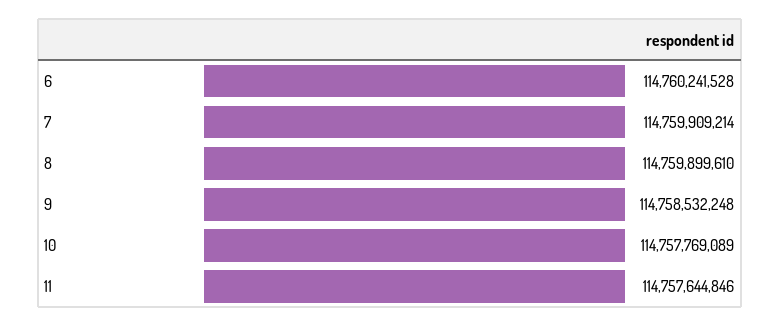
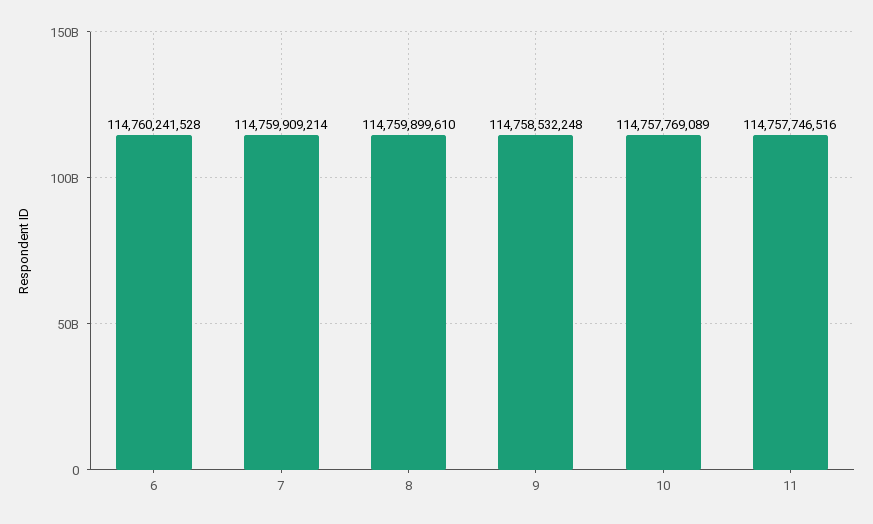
  {
    "6": 114760241528,
    "7": 114759909214,
    "8": 114759899610,
    "9": 114758532248,
    "10": 114757769089,
-   "11": 114757644846
+   "11": 114757746516
  }

